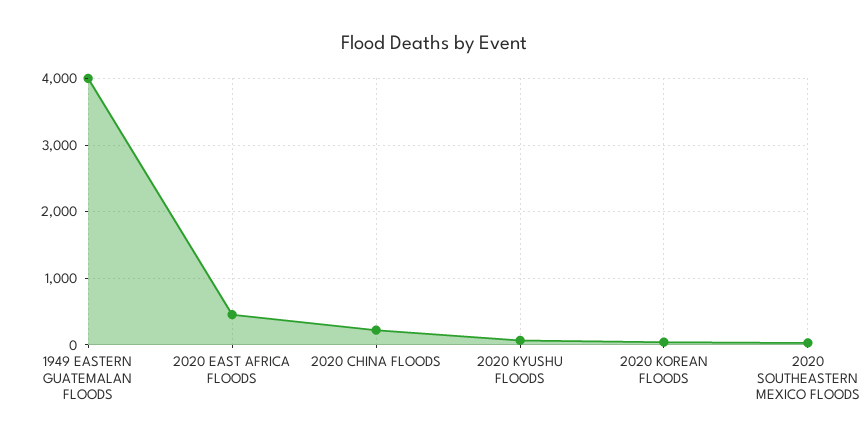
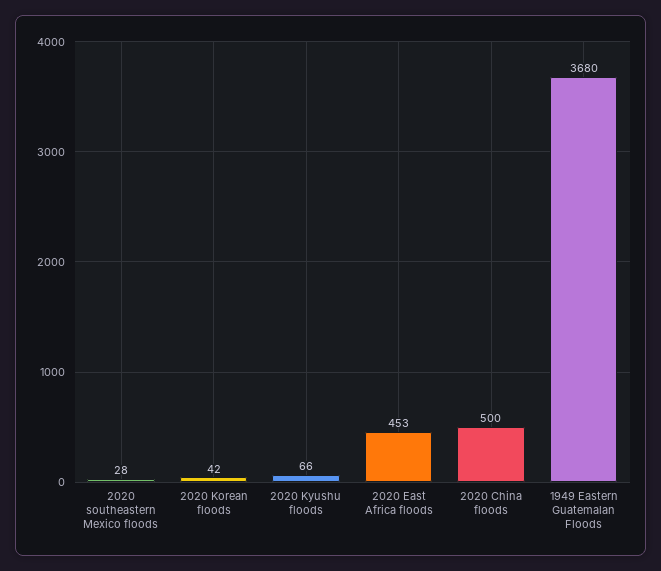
  {
-   "1949 EASTERN GUATEMALAN FLOODS": 4000,
+   "1949 EASTERN GUATEMALAN FLOODS": 3680,
    "2020 EAST AFRICA FLOODS": 453,
-   "2020 CHINA FLOODS": 200,
+   "2020 CHINA FLOODS": 500,
    "2020 KYUSHU FLOODS": 66,
    "2020 KOREAN FLOODS": 42,
    "2020 SOUTHEASTERN MEXICO FLOODS": 28
  }

